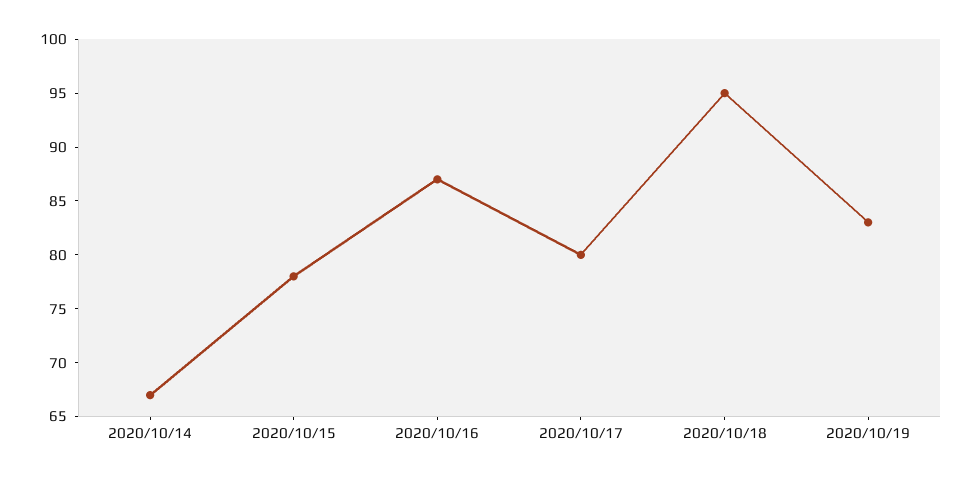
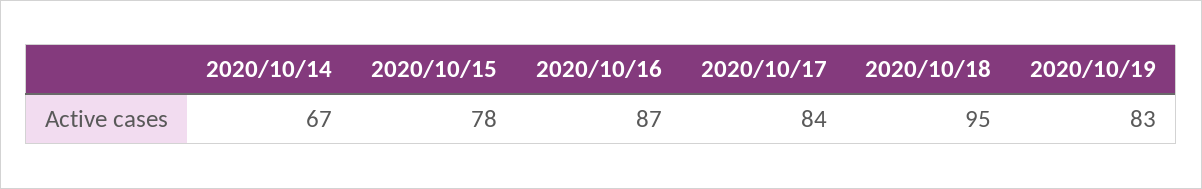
  {
    "2020/10/14": 67,
    "2020/10/15": 78,
    "2020/10/16": 87,
-   "2020/10/17": 80,
+   "2020/10/17": 84,
    "2020/10/18": 95,
    "2020/10/19": 83
  }

